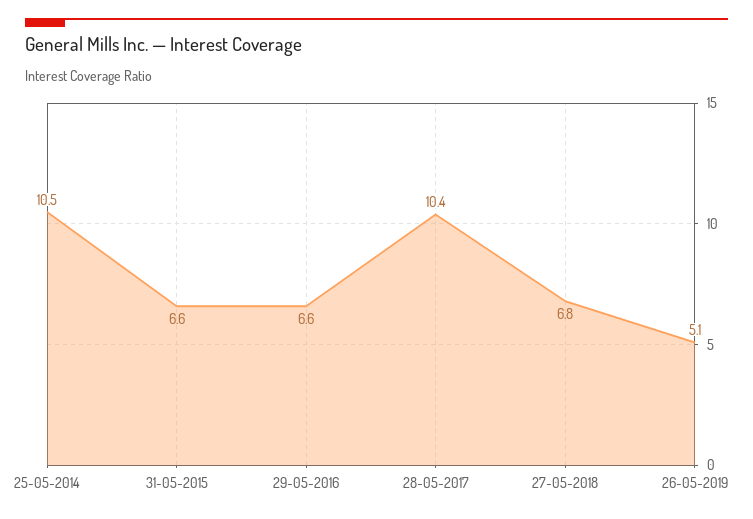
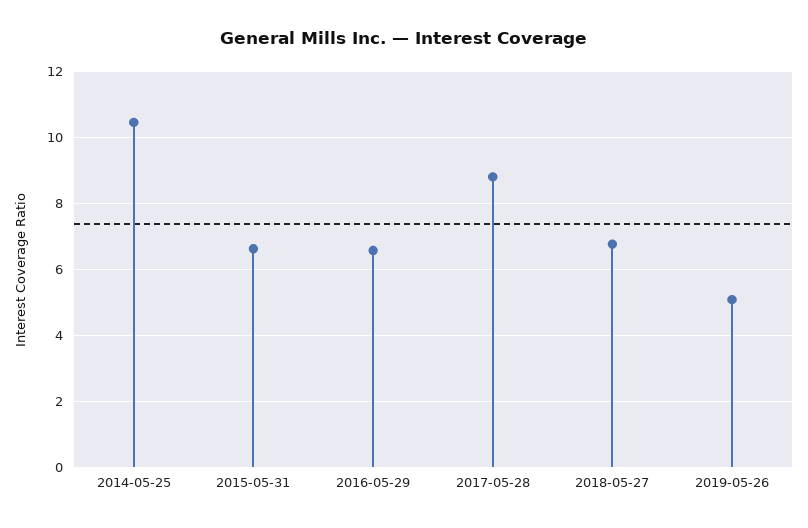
  {
    "25-05-2014": 10.5,
    "31-05-2015": 6.6,
    "29-05-2016": 6.6,
-   "28-05-2017": 10.4,
+   "28-05-2017": 8.8,
    "27-05-2018": 6.8,
    "26-05-2019": 5.1
  }

